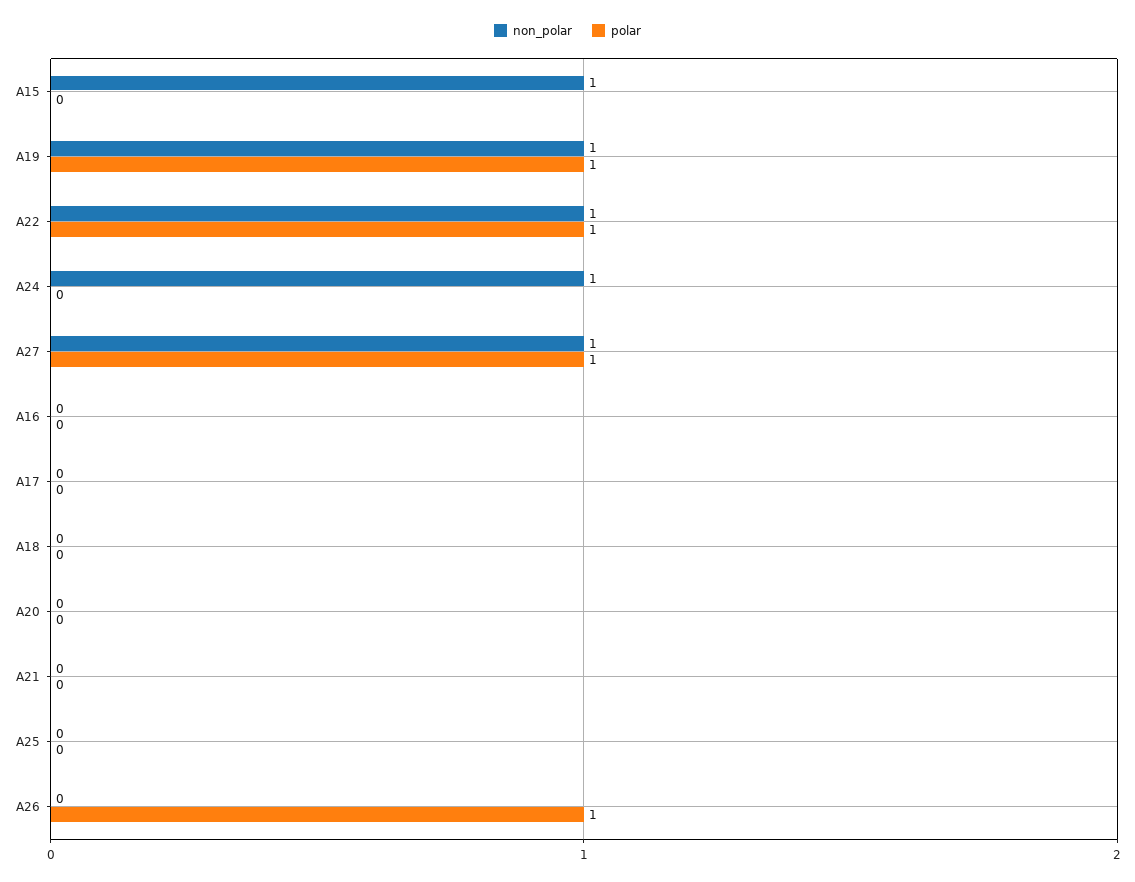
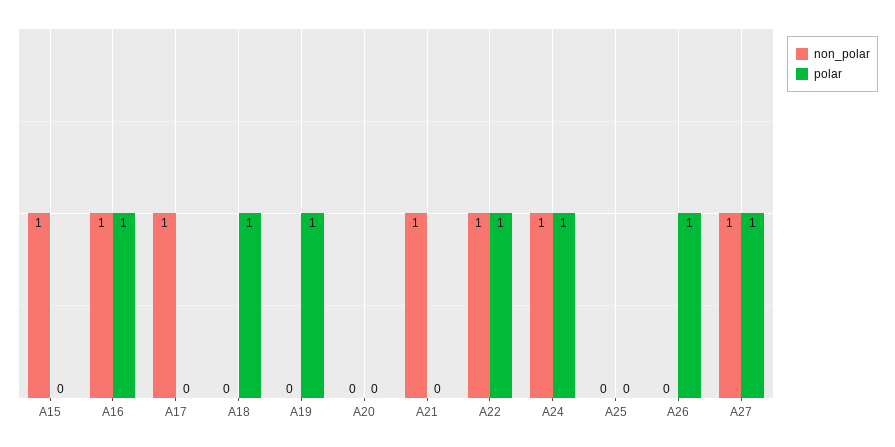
  {
    "non_polar": {
      "A15": 1,
-     "A19": 1,
+     "A19": 0,
      "A22": 1,
      "A24": 1,
      "A27": 1,
-     "A16": 0,
+     "A16": 1,
-     "A17": 0,
+     "A17": 1,
      "A18": 0,
      "A20": 0,
-     "A21": 0,
+     "A21": 1,
      "A25": 0,
      "A26": 0
    },
    "polar": {
      "A15": 0,
      "A19": 1,
      "A22": 1,
-     "A24": 0,
+     "A24": 1,
      "A27": 1,
-     "A16": 0,
+     "A16": 1,
      "A17": 0,
-     "A18": 0,
+     "A18": 1,
      "A20": 0,
      "A21": 0,
      "A25": 0,
      "A26": 1
    }
  }

